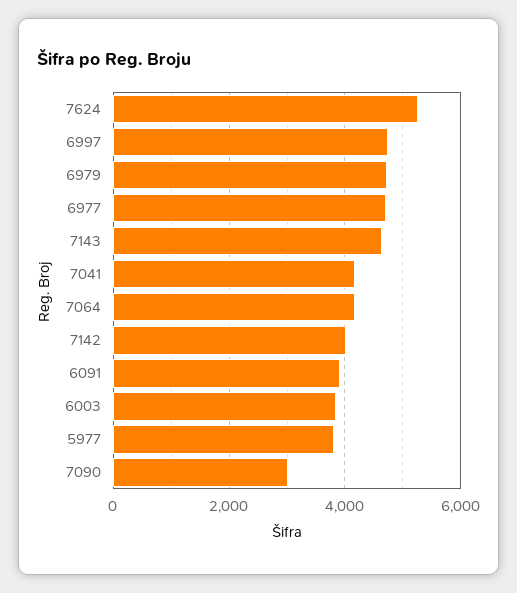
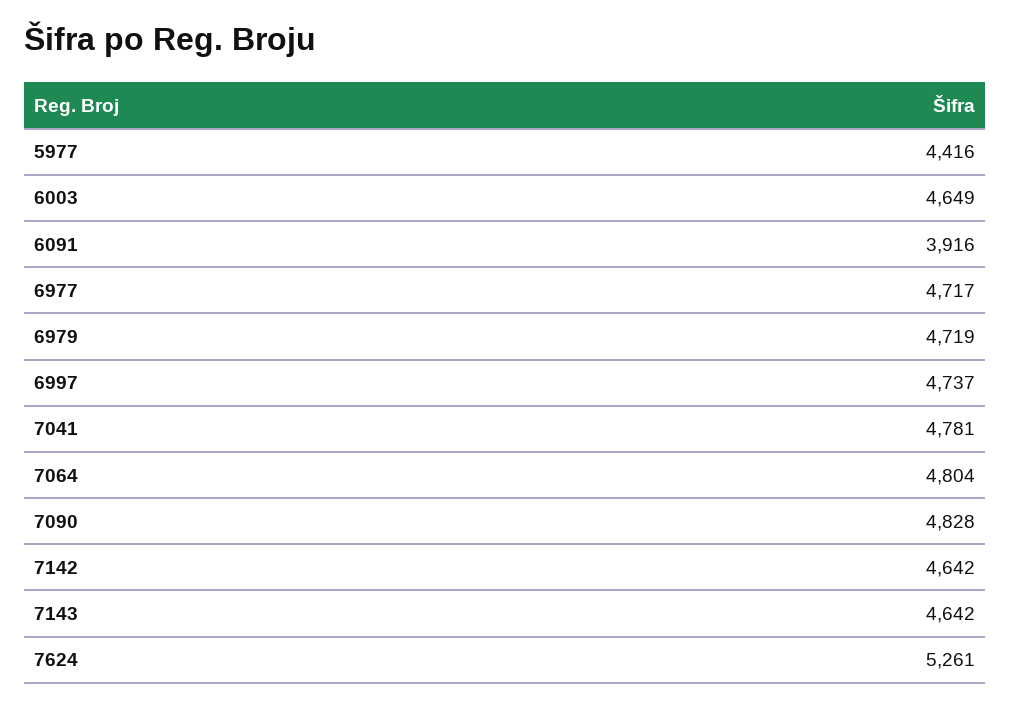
  {
    "7624": 5261,
    "6997": 4737,
    "6979": 4719,
    "6977": 4717,
    "7143": 4642,
-   "7041": 4200,
+   "7041": 4781,
-   "7064": 4200,
+   "7064": 4804,
-   "7142": 4000,
+   "7142": 4642,
    "6091": 3916,
-   "6003": 3800,
+   "6003": 4649,
-   "5977": 3800,
+   "5977": 4416,
-   "7090": 3000
+   "7090": 4828
  }

